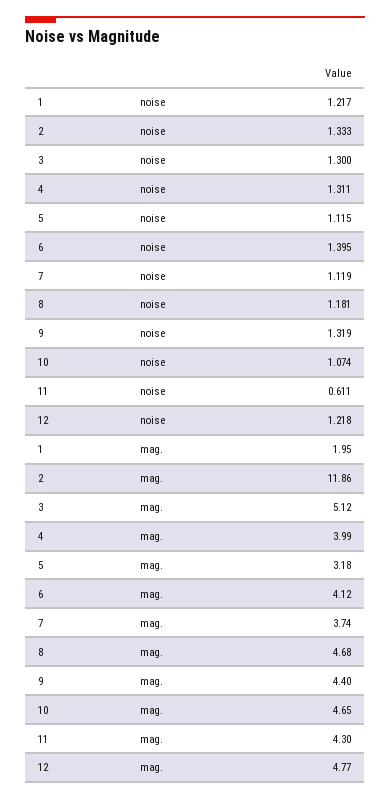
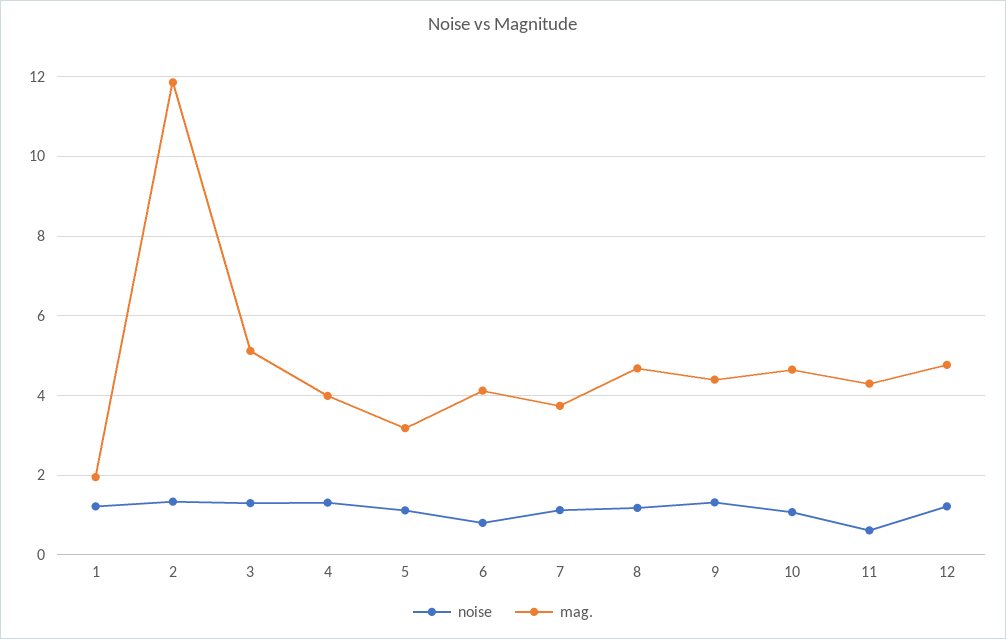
  {
    "noise": {
      "1": 1.217,
      "2": 1.333,
      "3": 1.3,
      "4": 1.311,
      "5": 1.115,
-     "6": 1.395,
+     "6": 0.8,
      "7": 1.119,
      "8": 1.181,
      "9": 1.319,
      "10": 1.074,
      "11": 0.611,
      "12": 1.218
    },
    "mag.": {
      "1": 1.95,
      "2": 11.86,
      "3": 5.12,
      "4": 3.99,
      "5": 3.18,
      "6": 4.12,
      "7": 3.74,
      "8": 4.68,
      "9": 4.4,
      "10": 4.65,
      "11": 4.3,
      "12": 4.77
    }
  }

